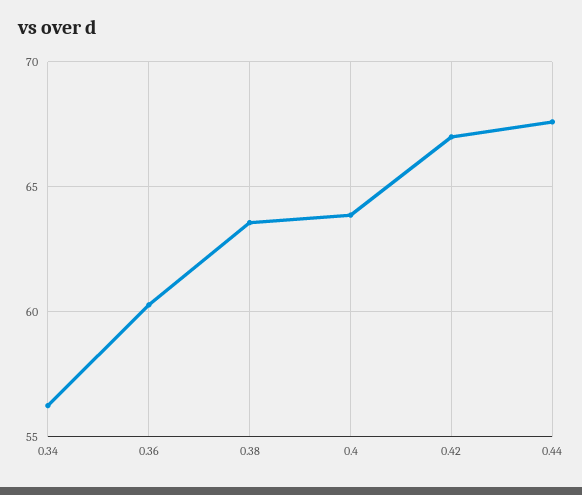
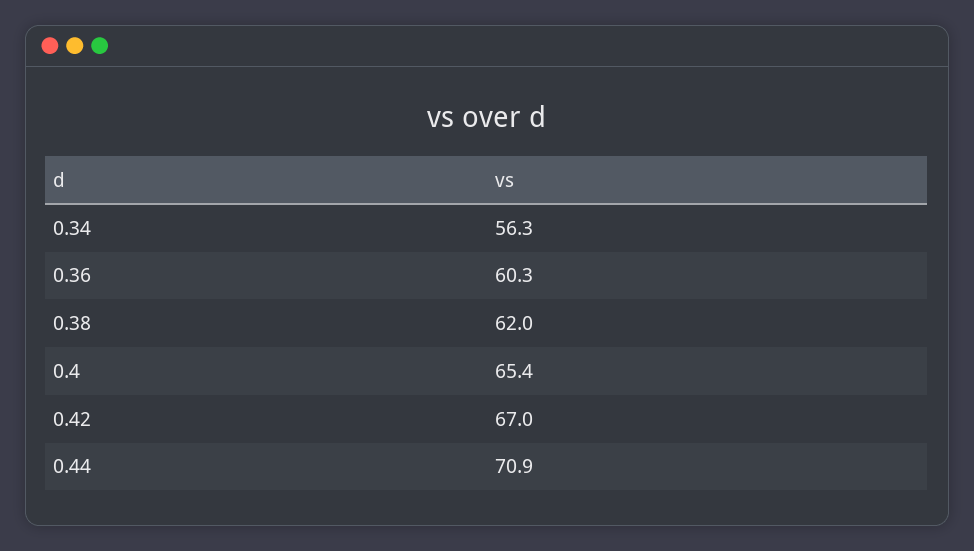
  {
    "0.34": 56.3,
    "0.36": 60.3,
-   "0.38": 63.5,
+   "0.38": 62,
-   "0.4": 64,
+   "0.4": 65.4,
    "0.42": 67,
-   "0.44": 67.5
+   "0.44": 70.9
  }

